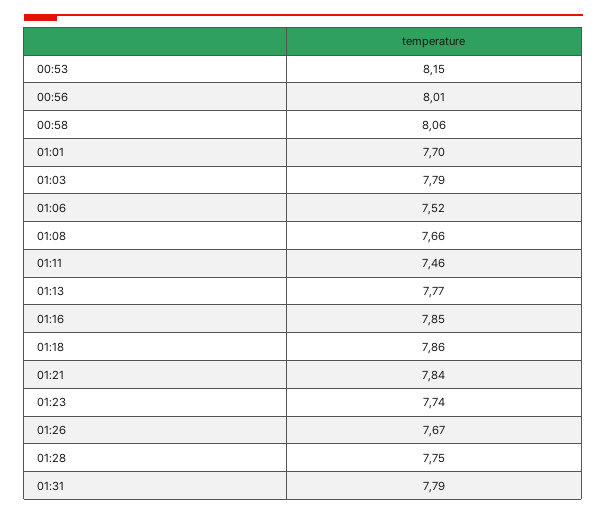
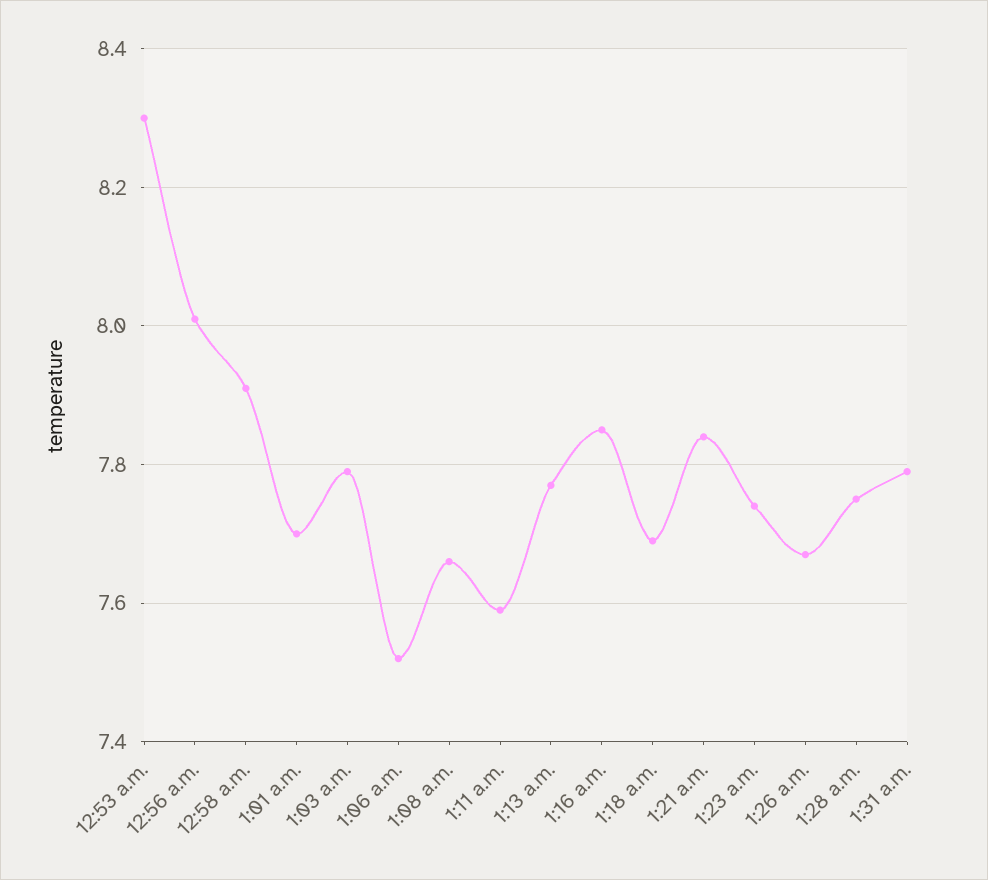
  {
-   "00:53": 8.15,
+   "00:53": 8.3,
    "00:56": 8.01,
-   "00:58": 8.06,
+   "00:58": 7.9,
    "01:01": 7.7,
    "01:03": 7.79,
    "01:06": 7.52,
    "01:08": 7.66,
-   "01:11": 7.46,
+   "01:11": 7.6,
    "01:13": 7.77,
    "01:16": 7.85,
-   "01:18": 7.86,
+   "01:18": 7.7,
    "01:21": 7.84,
    "01:23": 7.74,
    "01:26": 7.67,
    "01:28": 7.75,
    "01:31": 7.79
  }

